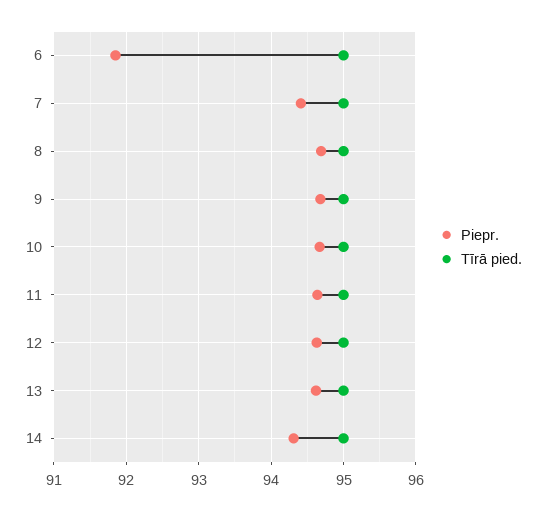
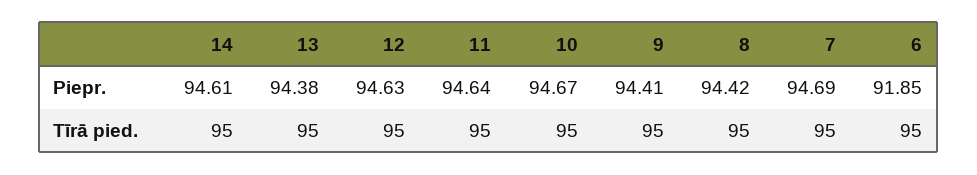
  {
    "Piepr.": {
      "6": 91.85,
-     "7": 94.4,
+     "7": 94.69,
-     "8": 94.7,
+     "8": 94.42,
-     "9": 94.7,
+     "9": 94.41,
      "10": 94.67,
      "11": 94.64,
      "12": 94.63,
-     "13": 94.6,
+     "13": 94.38,
-     "14": 94.3
+     "14": 94.61
    },
    "Tīrā pied.": {
      "6": 95,
      "7": 95,
      "8": 95,
      "9": 95,
      "10": 95,
      "11": 95,
      "12": 95,
      "13": 95,
      "14": 95
    }
  }

